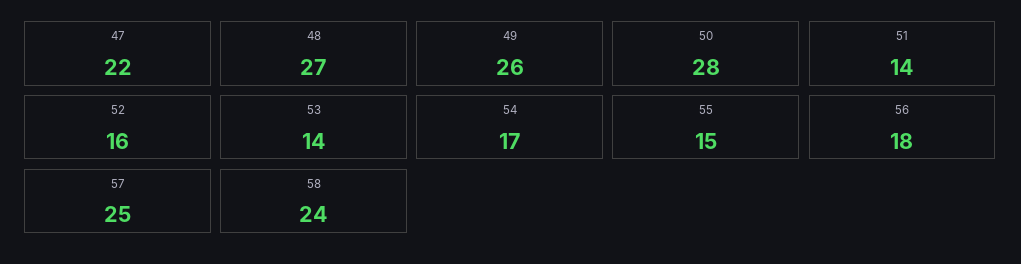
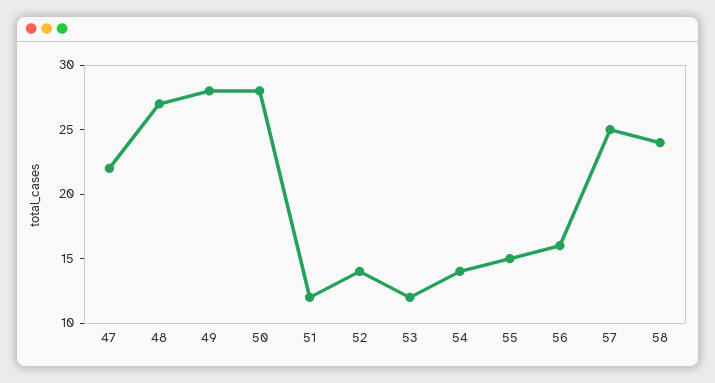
  {
    "47": 22,
    "48": 27,
-   "49": 26,
+   "49": 28,
    "50": 28,
-   "51": 14,
+   "51": 12,
-   "52": 16,
+   "52": 14,
-   "53": 14,
+   "53": 12,
-   "54": 17,
+   "54": 14,
    "55": 15,
-   "56": 18,
+   "56": 16,
    "57": 25,
    "58": 24
  }

